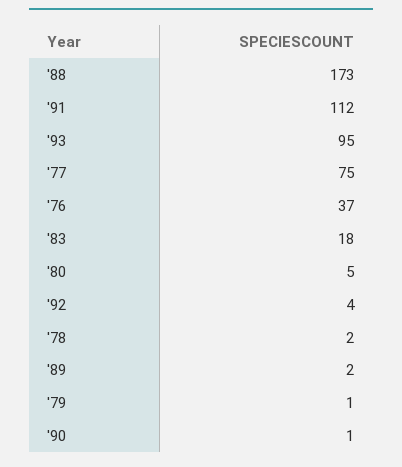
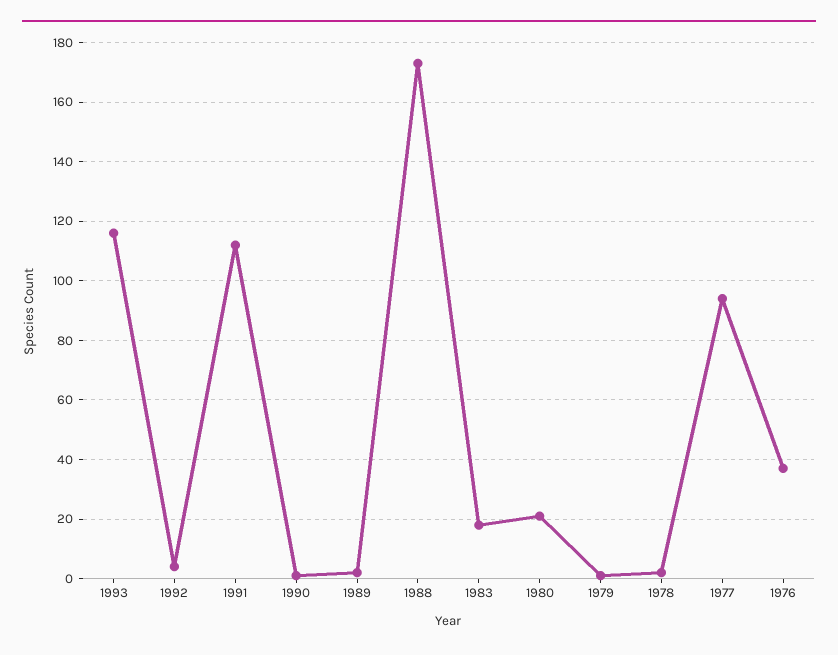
  {
    "'88": 173,
    "'91": 112,
-   "'93": 95,
+   "'93": 115,
-   "'77": 75,
+   "'77": 95,
    "'76": 37,
    "'83": 18,
-   "'80": 5,
+   "'80": 20,
    "'92": 4,
    "'78": 2,
    "'89": 2,
    "'79": 1,
    "'90": 1
  }

